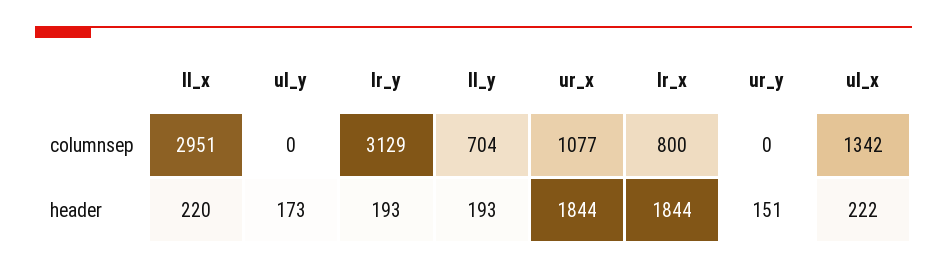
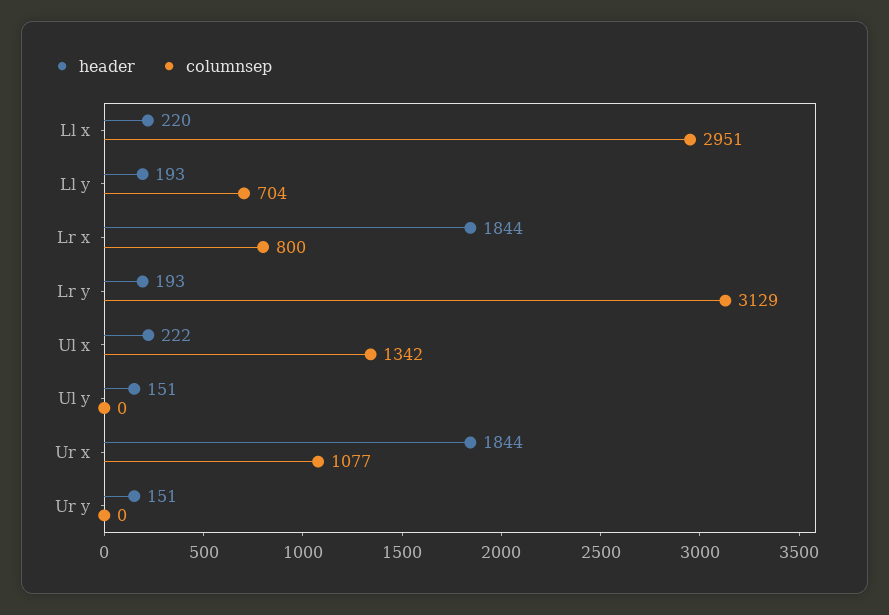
  {
    "columnsep": {
      "ll_x": 2951,
      "ul_y": 0,
      "lr_y": 3129,
      "ll_y": 704,
      "ur_x": 1077,
      "lr_x": 800,
      "ur_y": 0,
      "ul_x": 1342
    },
    "header": {
      "ll_x": 220,
-     "ul_y": 173,
+     "ul_y": 151,
      "lr_y": 193,
      "ll_y": 193,
      "ur_x": 1844,
      "lr_x": 1844,
      "ur_y": 151,
      "ul_x": 222
    }
  }

